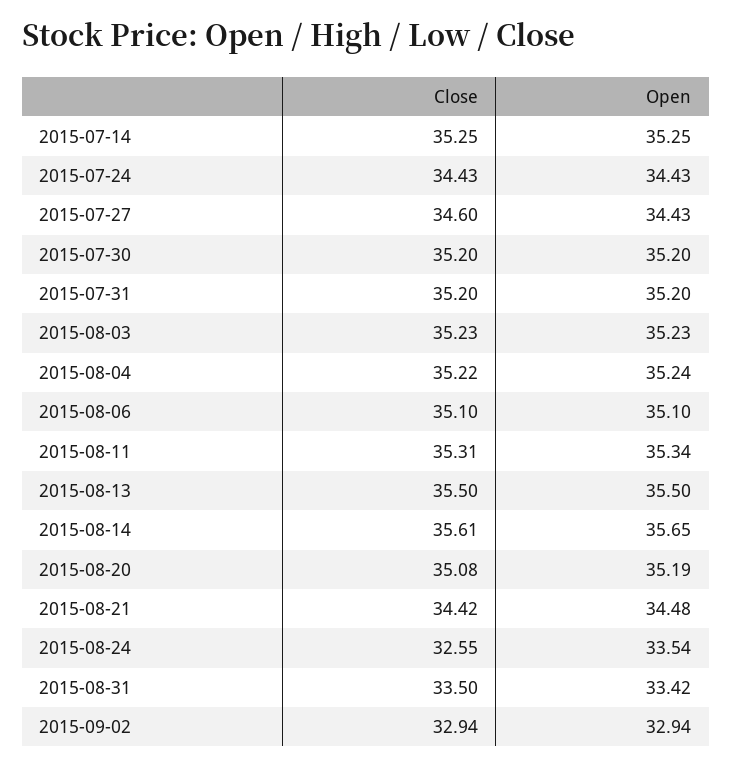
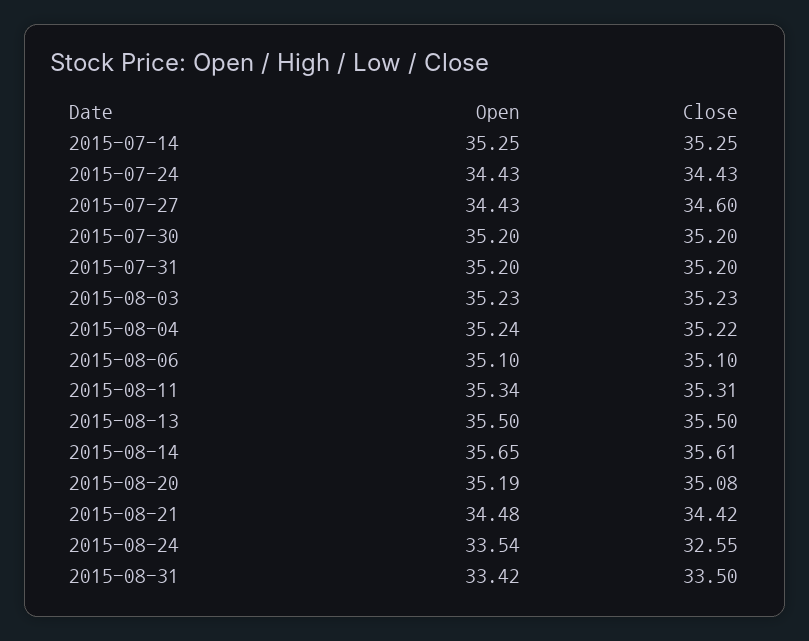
  {
    "Close": {
      "2015-07-14": 35.25,
      "2015-07-24": 34.43,
      "2015-07-27": 34.6,
      "2015-07-30": 35.2,
      "2015-07-31": 35.2,
      "2015-08-03": 35.23,
      "2015-08-04": 35.22,
      "2015-08-06": 35.1,
      "2015-08-11": 35.31,
      "2015-08-13": 35.5,
      "2015-08-14": 35.61,
      "2015-08-20": 35.08,
      "2015-08-21": 34.42,
      "2015-08-24": 32.55,
-     "2015-08-31": 33.5,
+     "2015-08-31": 33.5
-     "2015-09-02": 32.94
    },
    "Open": {
      "2015-07-14": 35.25,
      "2015-07-24": 34.43,
      "2015-07-27": 34.43,
      "2015-07-30": 35.2,
      "2015-07-31": 35.2,
      "2015-08-03": 35.23,
      "2015-08-04": 35.24,
      "2015-08-06": 35.1,
      "2015-08-11": 35.34,
      "2015-08-13": 35.5,
      "2015-08-14": 35.65,
      "2015-08-20": 35.19,
      "2015-08-21": 34.48,
      "2015-08-24": 33.54,
-     "2015-08-31": 33.42,
+     "2015-08-31": 33.42
-     "2015-09-02": 32.94
    }
  }

